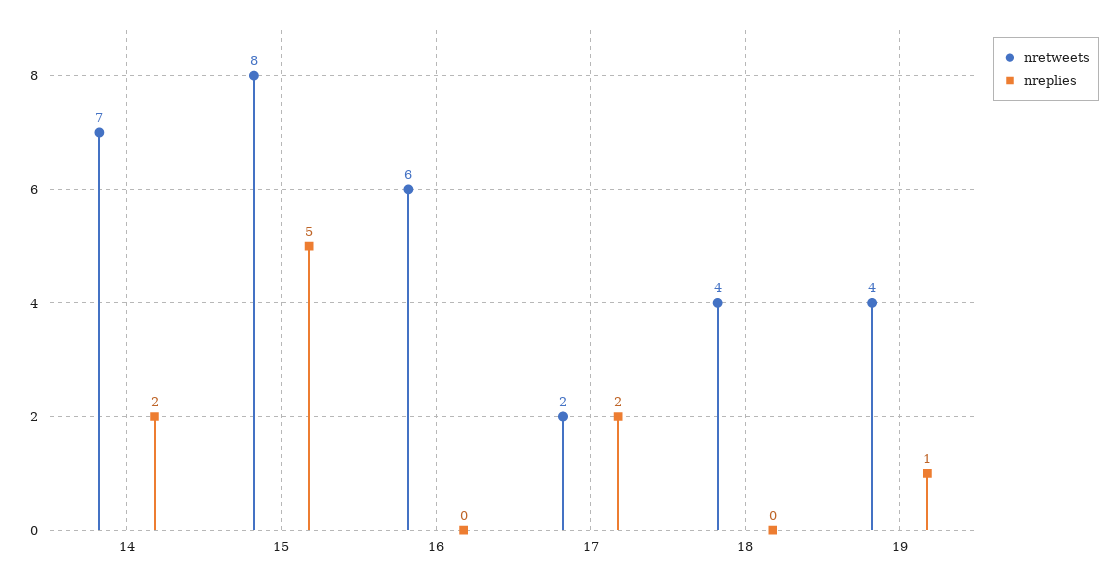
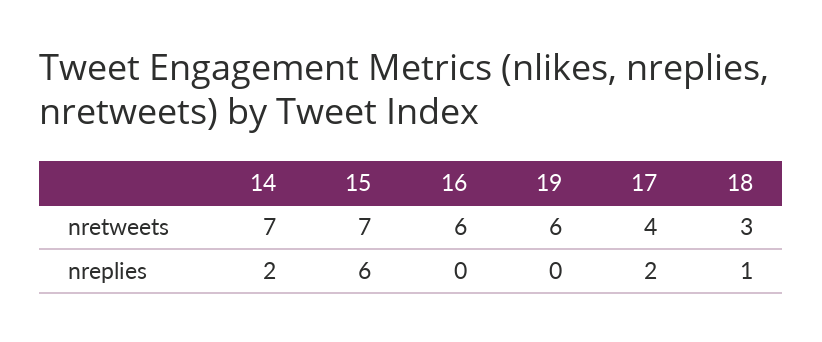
  {
    "nretweets": {
      "14": 7,
-     "15": 8,
+     "15": 7,
      "16": 6,
-     "17": 2,
+     "17": 4,
-     "18": 4,
+     "18": 3,
-     "19": 4
+     "19": 6
    },
    "nreplies": {
      "14": 2,
-     "15": 5,
+     "15": 6,
      "16": 0,
      "17": 2,
-     "18": 0,
+     "18": 1,
-     "19": 1
+     "19": 0
    }
  }

